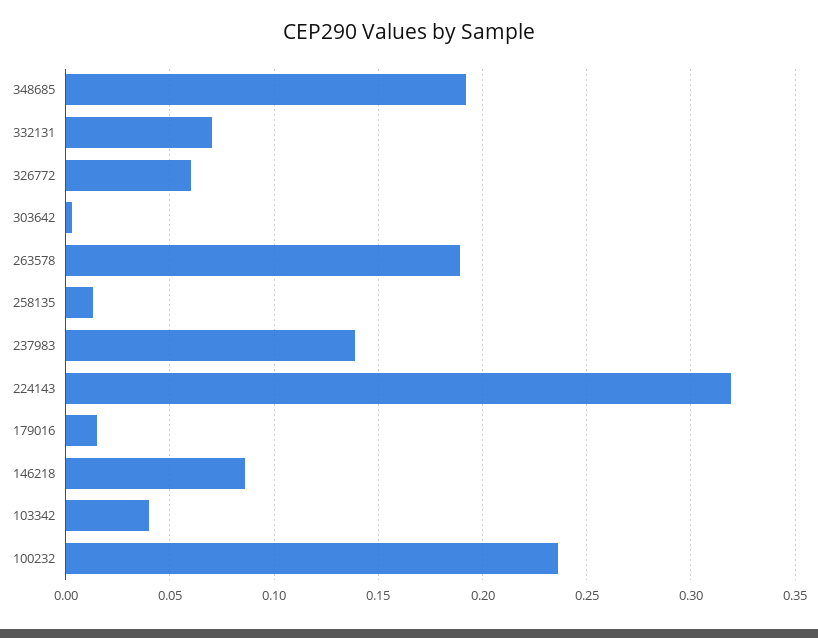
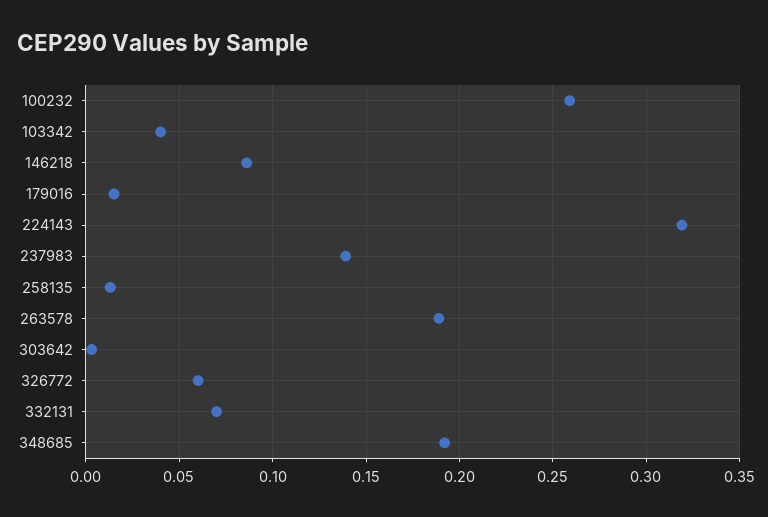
  {
    "348685": 0.19,
    "332131": 0.07,
    "326772": 0.06,
    "303642": 0.005,
    "263578": 0.19,
    "258135": 0.015,
    "237983": 0.14,
    "224143": 0.32,
    "179016": 0.015,
    "146218": 0.085,
    "103342": 0.04,
-   "100232": 0.235
+   "100232": 0.26
  }

